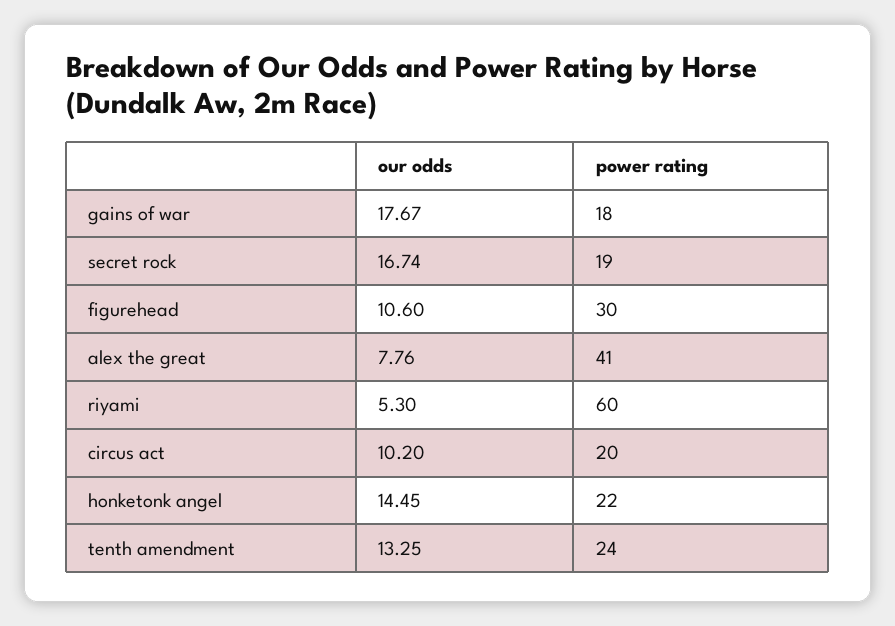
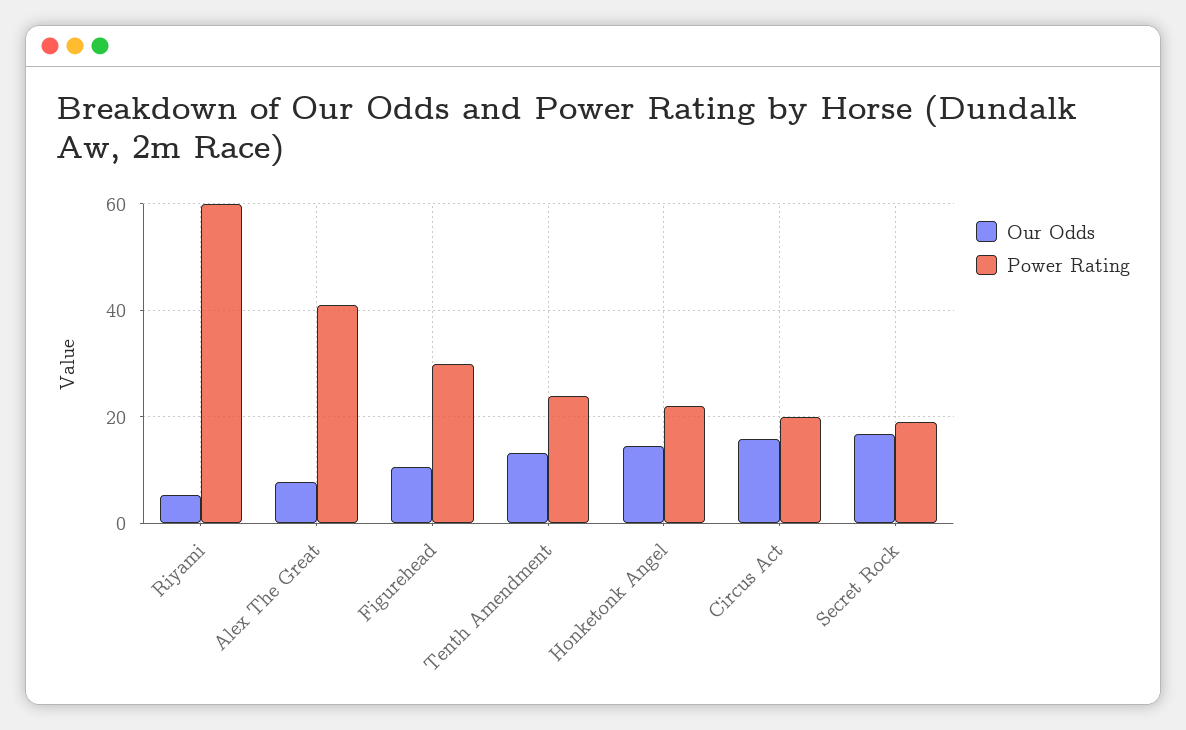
  {
    "our odds": {
-     "gains of war": 17.67,
      "secret rock": 16.74,
      "figurehead": 10.6,
      "alex the great": 7.76,
      "riyami": 5.3,
-     "circus act": 10.2,
+     "circus act": 16,
      "honketonk angel": 14.45,
      "tenth amendment": 13.25
    },
    "power rating": {
-     "gains of war": 18,
      "secret rock": 19,
      "figurehead": 30,
      "alex the great": 41,
      "riyami": 60,
      "circus act": 20,
      "honketonk angel": 22,
      "tenth amendment": 24
    }
  }

